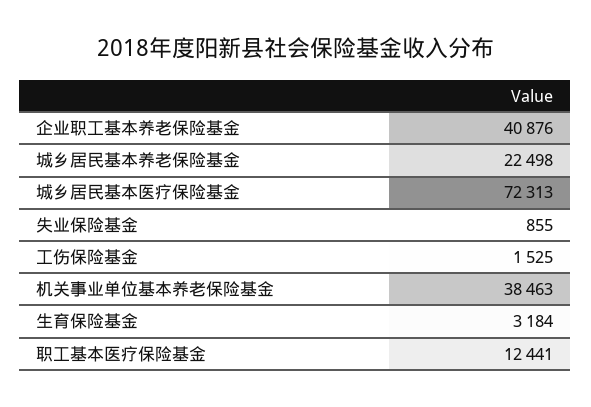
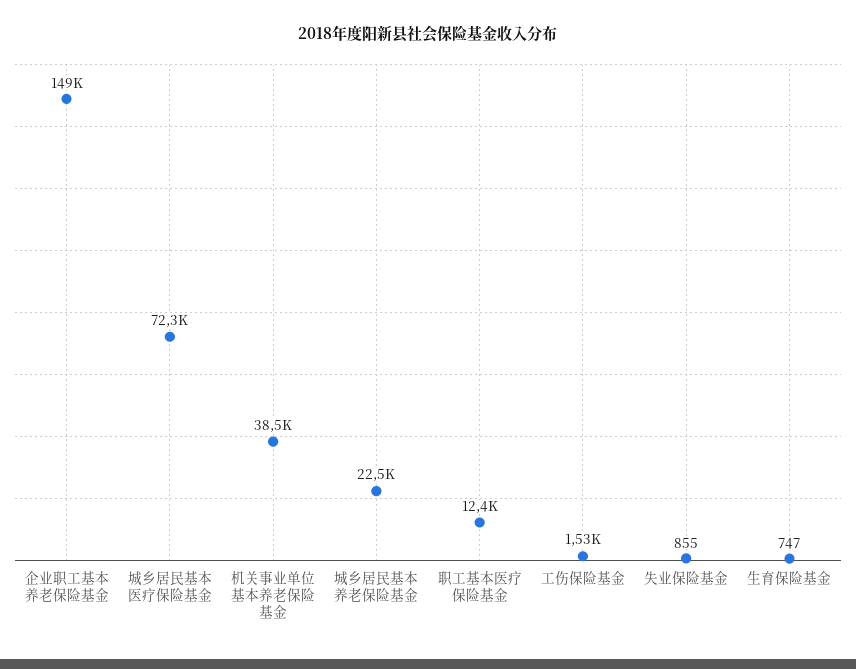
  {
-   "企业职工基本养老保险基金": 40876,
+   "企业职工基本养老保险基金": 149000,
    "城乡居民基本养老保险基金": 22498,
    "城乡居民基本医疗保险基金": 72313,
    "失业保险基金": 855,
    "工伤保险基金": 1525,
    "机关事业单位基本养老保险基金": 38463,
-   "生育保险基金": 3184,
+   "生育保险基金": 747,
    "职工基本医疗保险基金": 12441
  }

